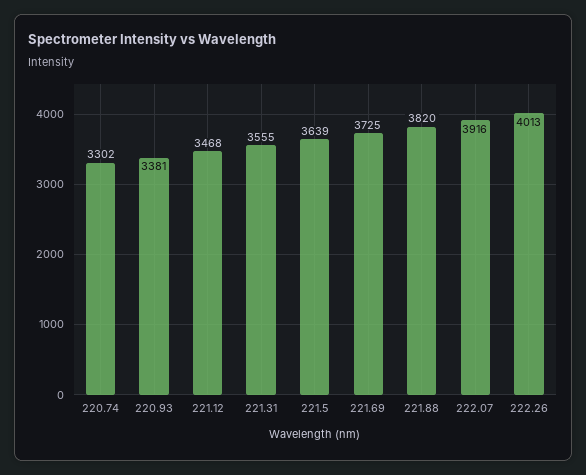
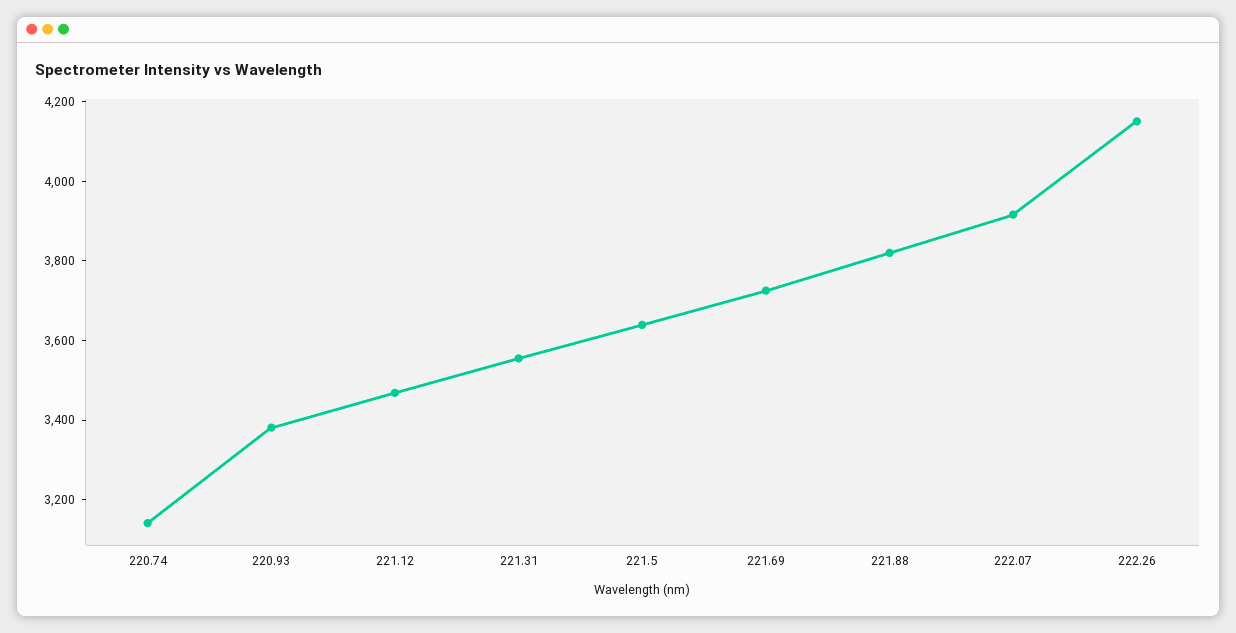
  {
-   "220.74": 3302,
+   "220.74": 3150,
    "220.93": 3381,
    "221.12": 3468,
    "221.31": 3555,
    "221.5": 3639,
    "221.69": 3725,
    "221.88": 3820,
    "222.07": 3916,
-   "222.26": 4013
+   "222.26": 4150
  }

